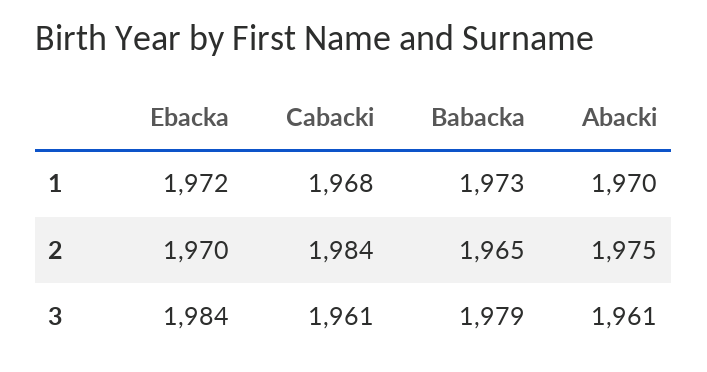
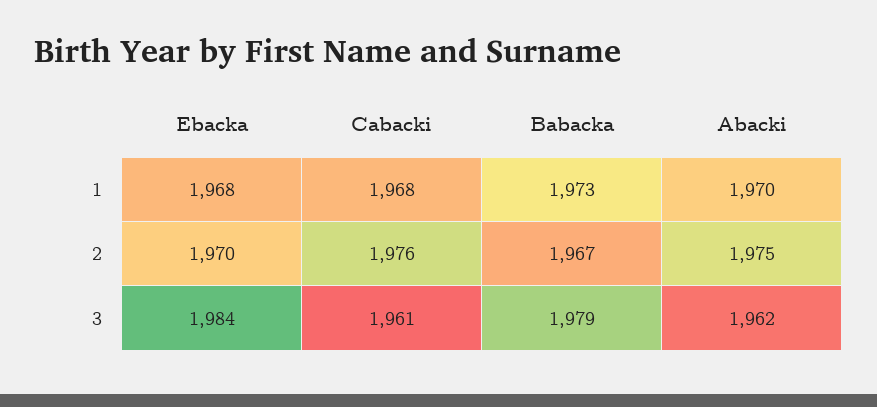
  {
    "Ebacka": {
-     "1": 1972,
+     "1": 1968,
      "2": 1970,
      "3": 1984
    },
    "Cabacki": {
      "1": 1968,
-     "2": 1984,
+     "2": 1976,
      "3": 1961
    },
    "Babacka": {
      "1": 1973,
-     "2": 1965,
+     "2": 1967,
      "3": 1979
    },
    "Abacki": {
      "1": 1970,
      "2": 1975,
-     "3": 1961
+     "3": 1962
    }
  }

